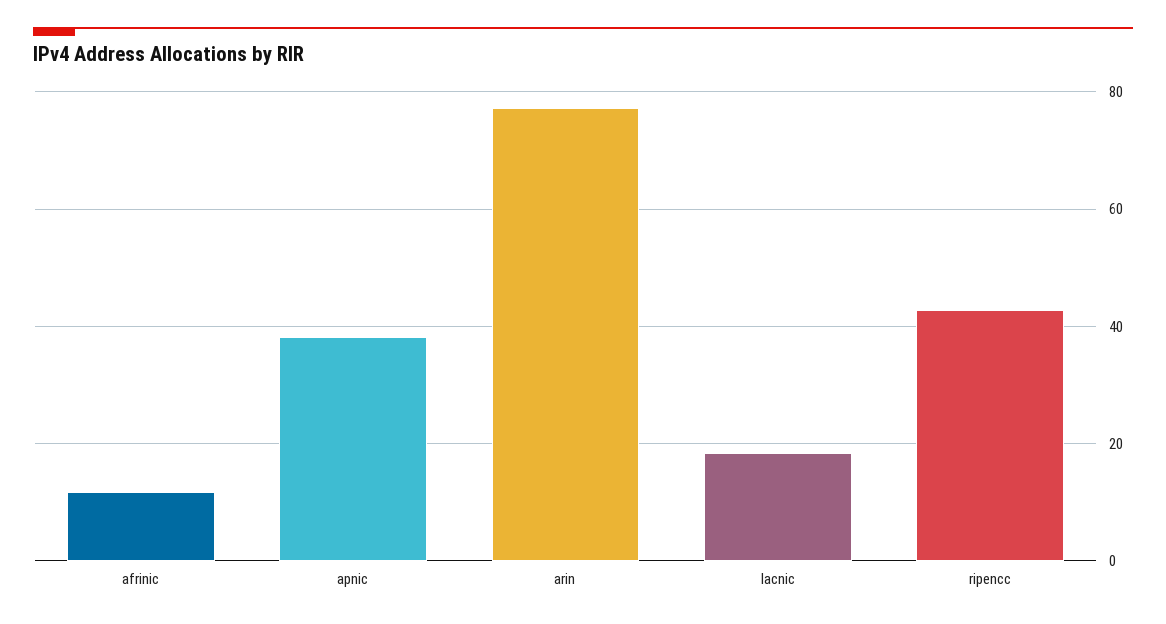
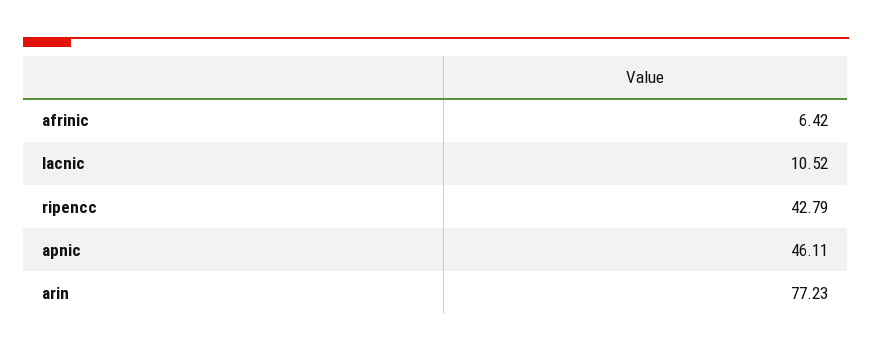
  {
-   "afrinic": 12,
+   "afrinic": 6.42,
-   "apnic": 38,
+   "apnic": 46.11,
    "arin": 77.23,
-   "lacnic": 18,
+   "lacnic": 10.52,
    "ripencc": 42.79
  }

